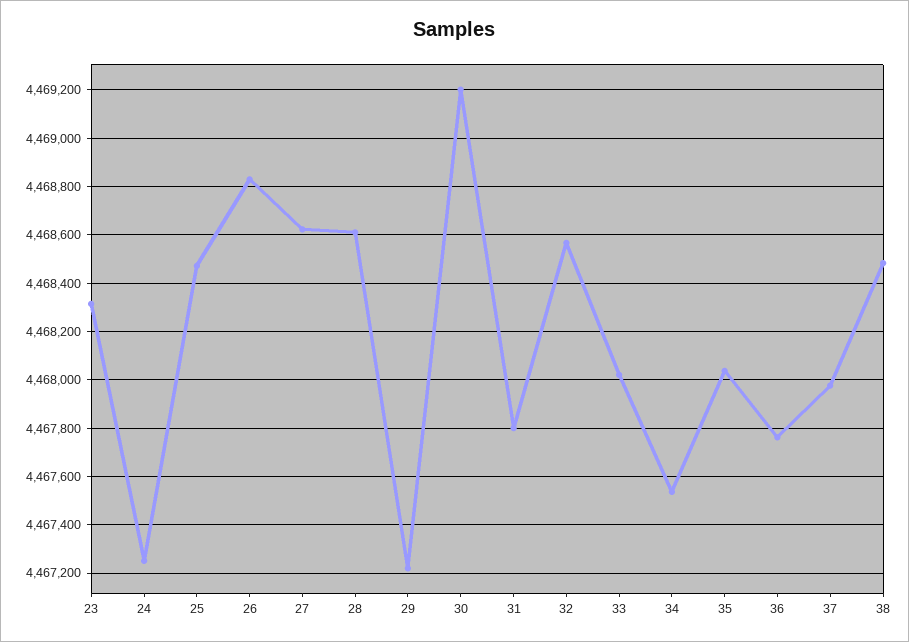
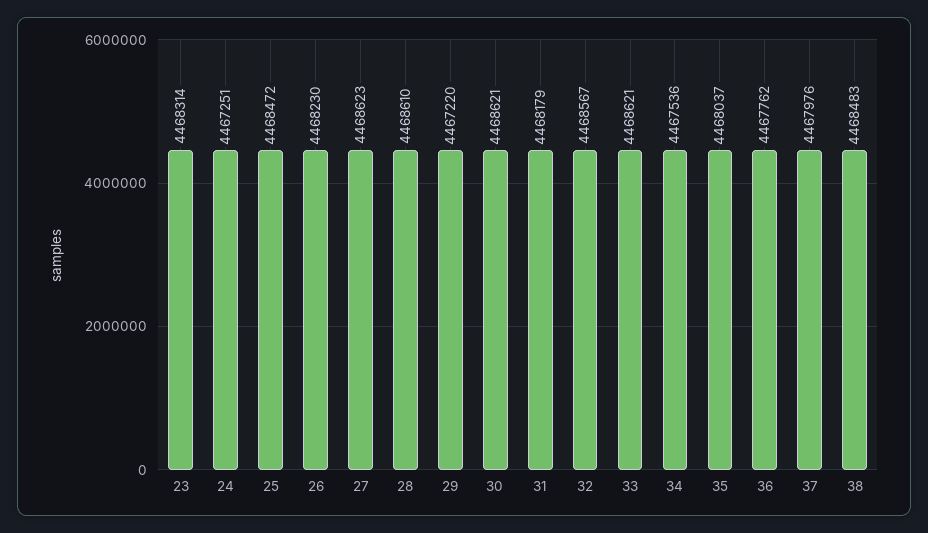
  {
    "23": 4468314,
    "24": 4467251,
    "25": 4468472,
-   "26": 4468825,
+   "26": 4468230,
    "27": 4468623,
    "28": 4468610,
    "29": 4467220,
-   "30": 4469200,
+   "30": 4468621,
-   "31": 4467800,
+   "31": 4468179,
    "32": 4468567,
-   "33": 4468025,
+   "33": 4468621,
    "34": 4467536,
    "35": 4468037,
    "36": 4467762,
    "37": 4467976,
    "38": 4468483
  }

